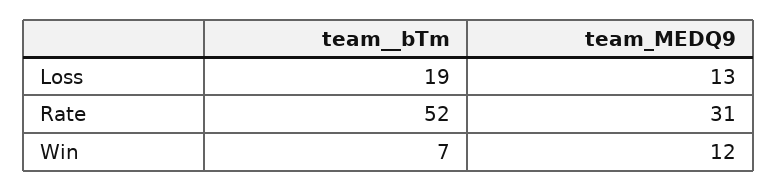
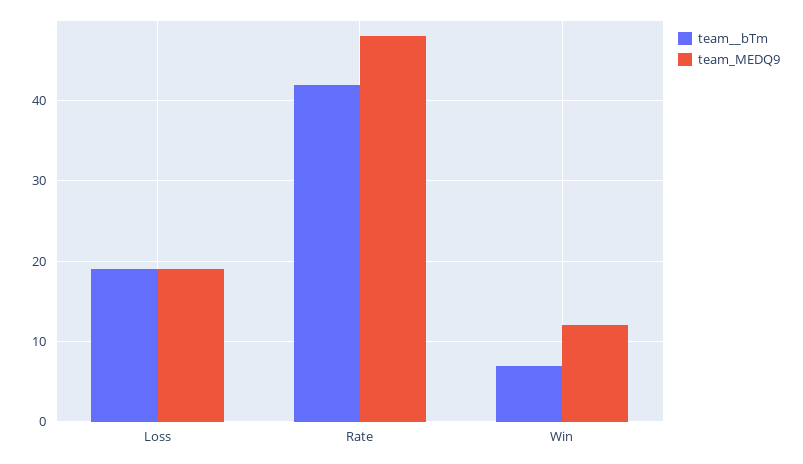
  {
    "team__bTm": {
      "Loss": 19,
-     "Rate": 52,
+     "Rate": 42,
      "Win": 7
    },
    "team_MEDQ9": {
-     "Loss": 13,
+     "Loss": 19,
-     "Rate": 31,
+     "Rate": 48,
      "Win": 12
    }
  }

